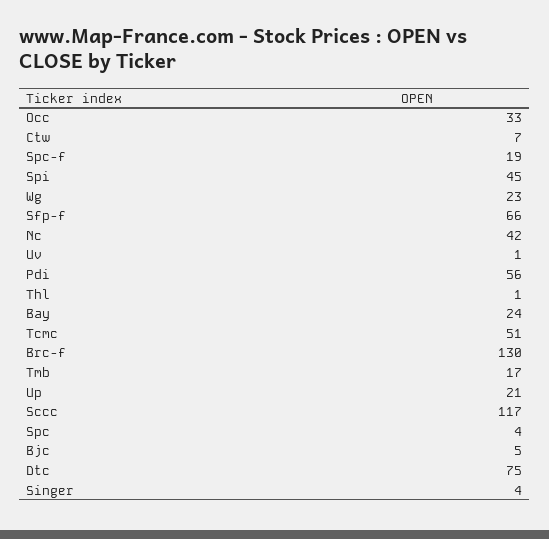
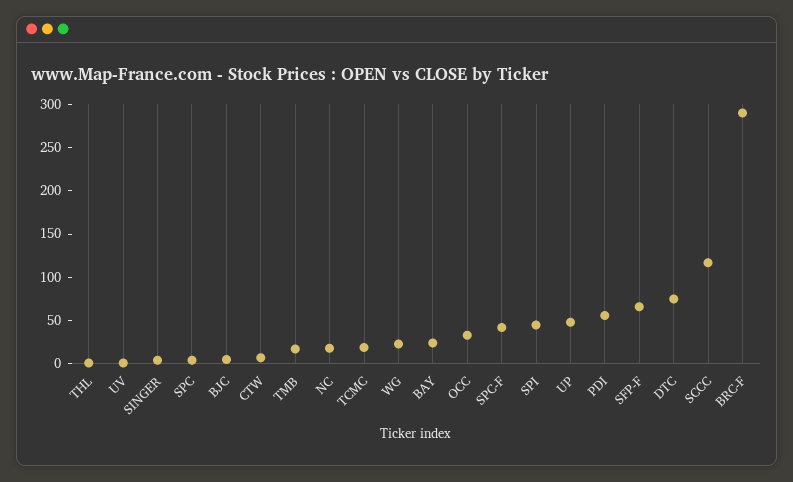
  {
    "Occ": 33,
    "Ctw": 7,
-   "Spc-f": 19,
+   "Spc-f": 40,
    "Spi": 45,
    "Wg": 23,
    "Sfp-f": 66,
-   "Nc": 42,
+   "Nc": 20,
    "Uv": 1,
    "Pdi": 56,
    "Thl": 1,
    "Bay": 24,
-   "Tcmc": 51,
+   "Tcmc": 20,
-   "Brc-f": 130,
+   "Brc-f": 290,
    "Tmb": 17,
-   "Up": 21,
+   "Up": 50,
    "Sccc": 117,
    "Spc": 4,
    "Bjc": 5,
    "Dtc": 75,
    "Singer": 4
  }

